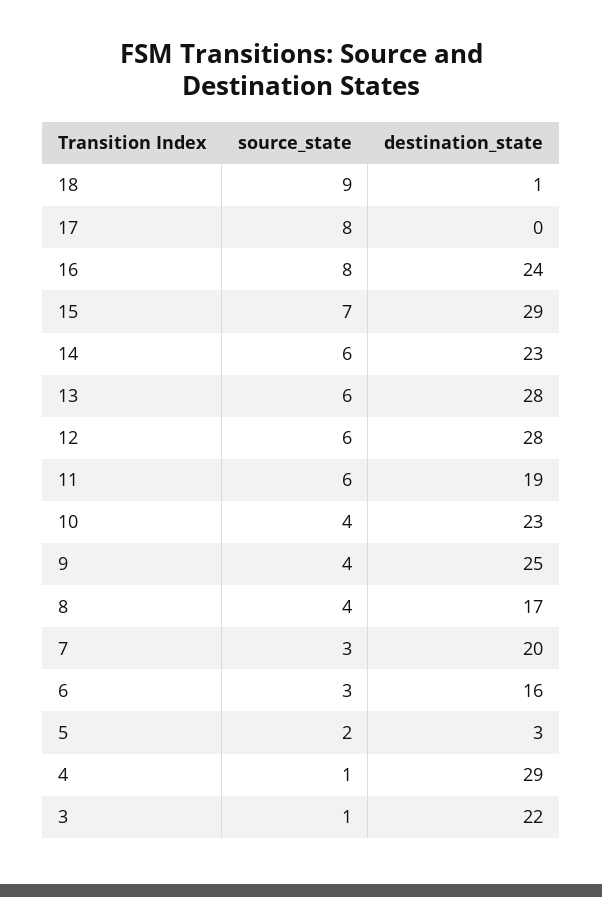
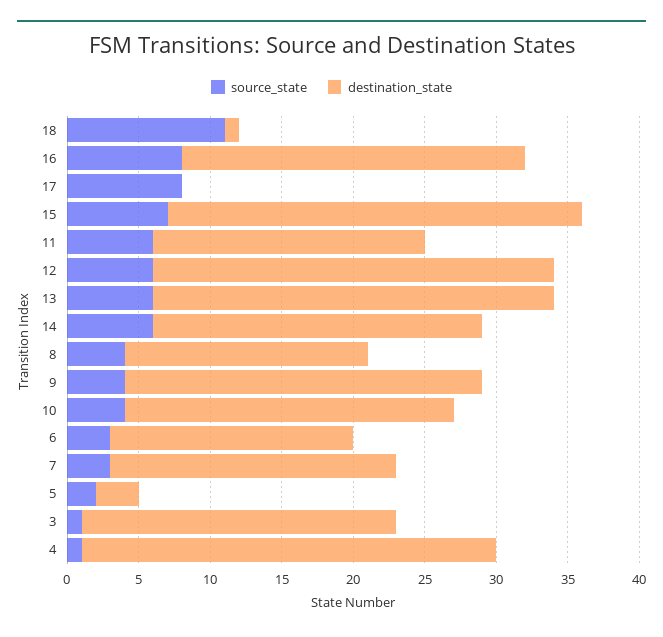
  {
    "source_state": {
-     "18": 9,
+     "18": 11,
      "17": 8,
      "16": 8,
      "15": 7,
      "14": 6,
      "13": 6,
      "12": 6,
      "11": 6,
      "10": 4,
      "9": 4,
      "8": 4,
      "7": 3,
      "6": 3,
      "5": 2,
      "4": 1,
      "3": 1
    },
    "destination_state": {
      "18": 1,
      "17": 0,
      "16": 24,
      "15": 29,
      "14": 23,
      "13": 28,
      "12": 28,
      "11": 19,
      "10": 23,
      "9": 25,
      "8": 17,
      "7": 20,
-     "6": 16,
+     "6": 17,
      "5": 3,
      "4": 29,
      "3": 22
    }
  }

